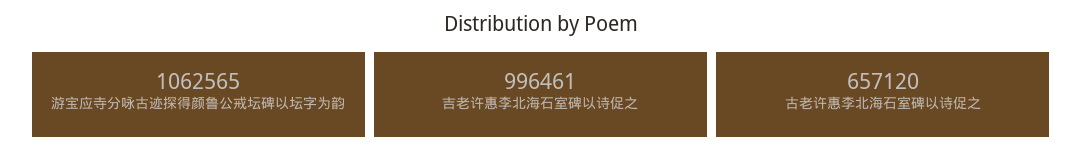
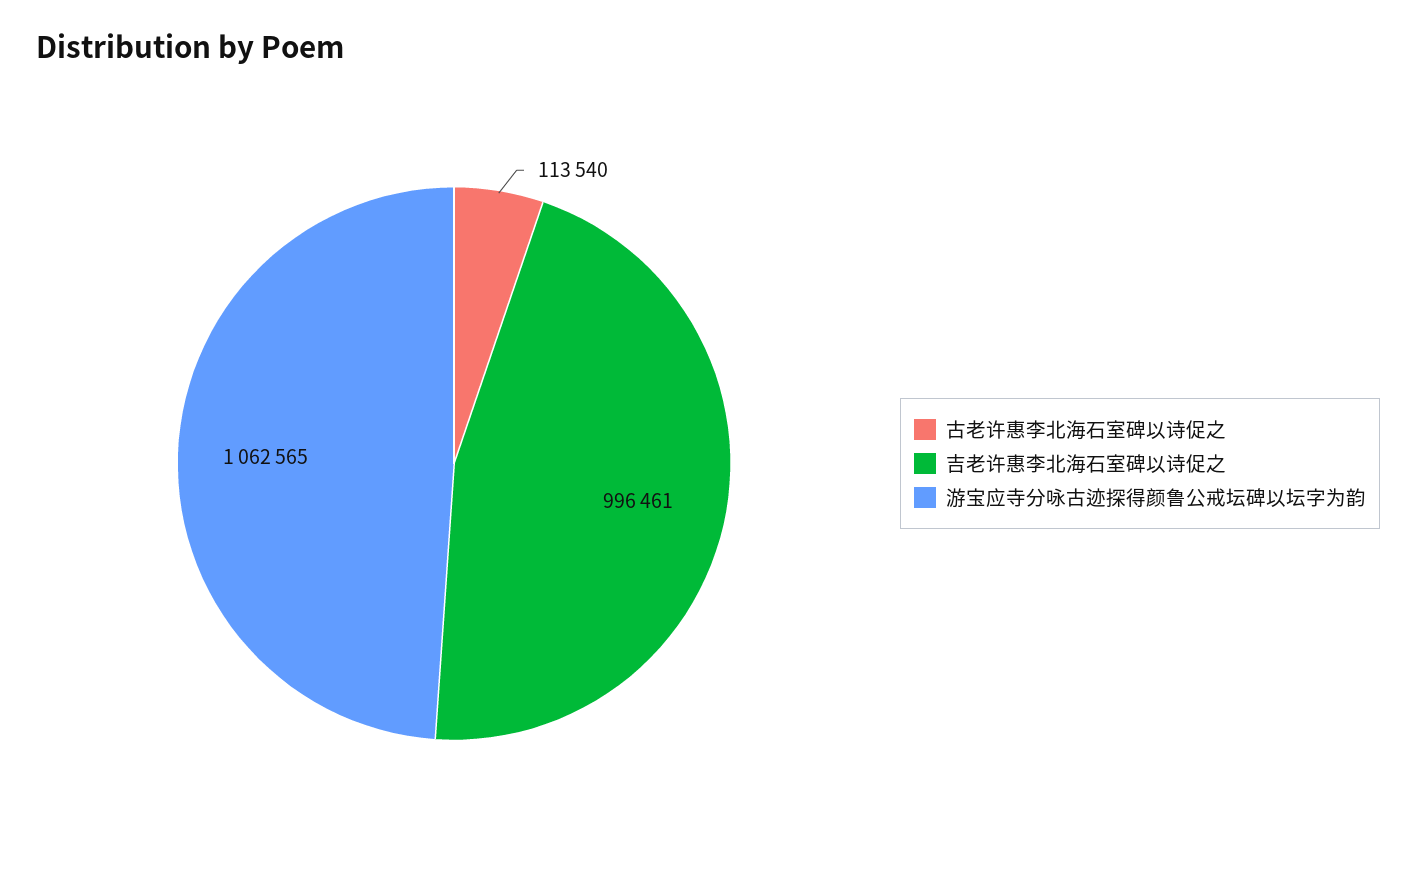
  {
    "游宝应寺分咏古迹探得颜鲁公戒坛碑以坛字为韵": 1062565,
    "吉老许惠李北海石室碑以诗促之": 996461,
-   "古老许惠李北海石室碑以诗促之": 657120
+   "古老许惠李北海石室碑以诗促之": 113540
  }

